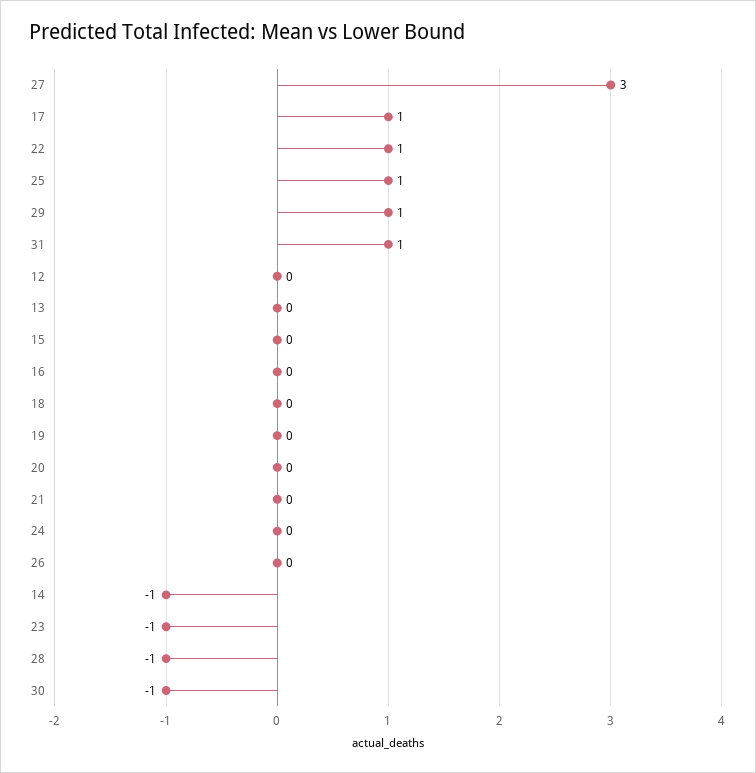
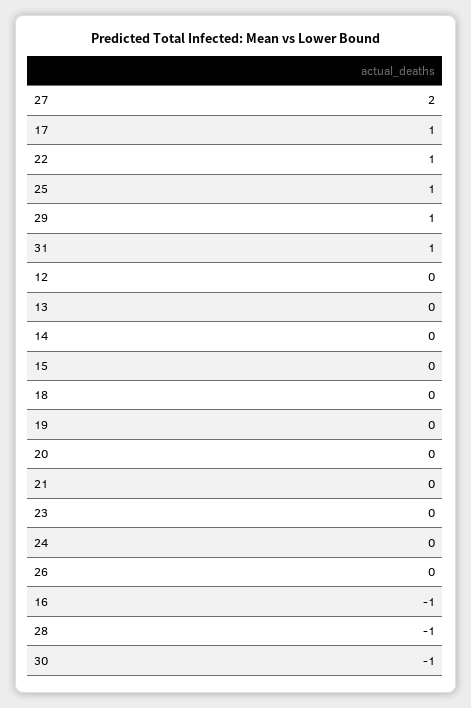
  {
-   "27": 3,
+   "27": 2,
    "17": 1,
    "22": 1,
    "25": 1,
    "29": 1,
    "31": 1,
    "12": 0,
    "13": 0,
    "15": 0,
-   "16": 0,
+   "16": -1,
    "18": 0,
    "19": 0,
    "20": 0,
    "21": 0,
    "24": 0,
    "26": 0,
-   "14": -1,
+   "14": 0,
-   "23": -1,
+   "23": 0,
    "28": -1,
    "30": -1
  }

